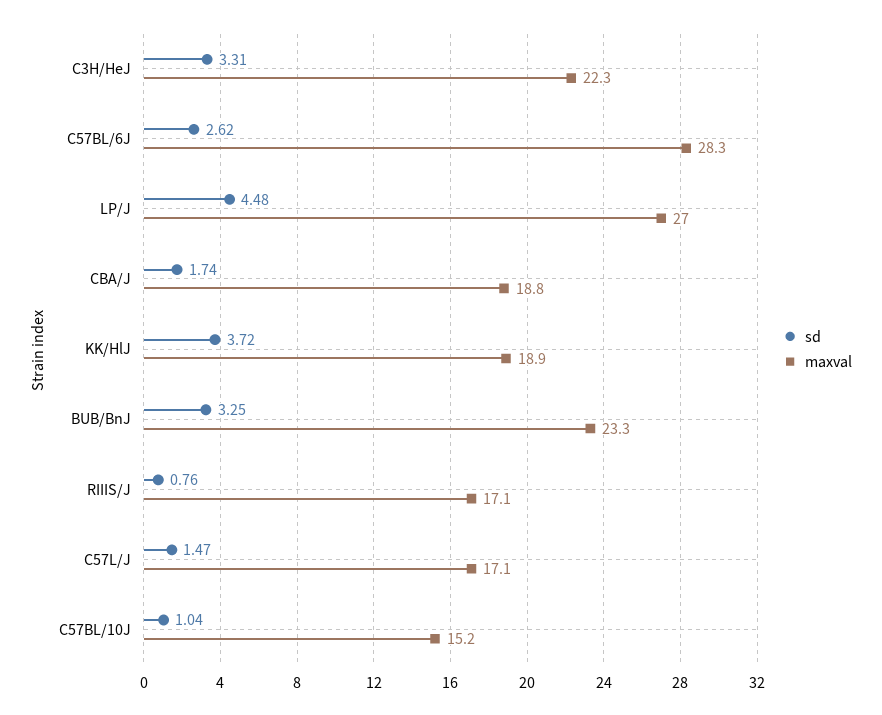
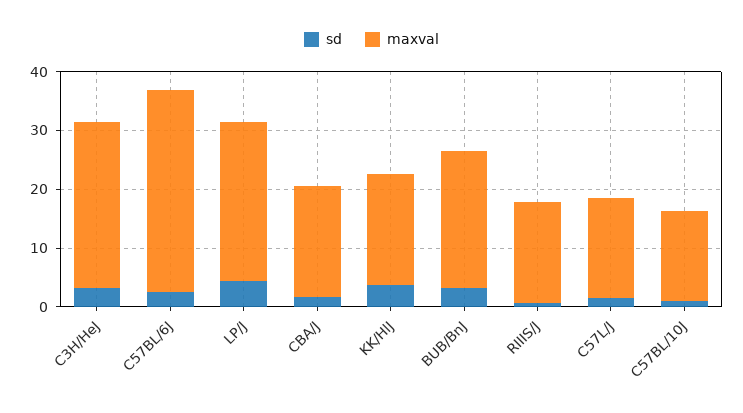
  {
    "sd": {
      "C3H/HeJ": 3.31,
      "C57BL/6J": 2.62,
      "LP/J": 4.48,
      "CBA/J": 1.74,
      "KK/HlJ": 3.72,
      "BUB/BnJ": 3.25,
      "RIIIS/J": 0.76,
      "C57L/J": 1.47,
      "C57BL/10J": 1.04
    },
    "maxval": {
-     "C3H/HeJ": 22.3,
+     "C3H/HeJ": 28,
-     "C57BL/6J": 28.3,
+     "C57BL/6J": 34,
      "LP/J": 27,
      "CBA/J": 18.8,
      "KK/HlJ": 18.9,
      "BUB/BnJ": 23.3,
      "RIIIS/J": 17.1,
      "C57L/J": 17.1,
      "C57BL/10J": 15.2
    }
  }

